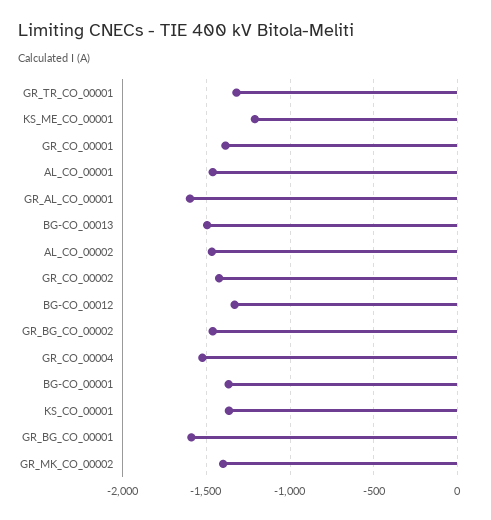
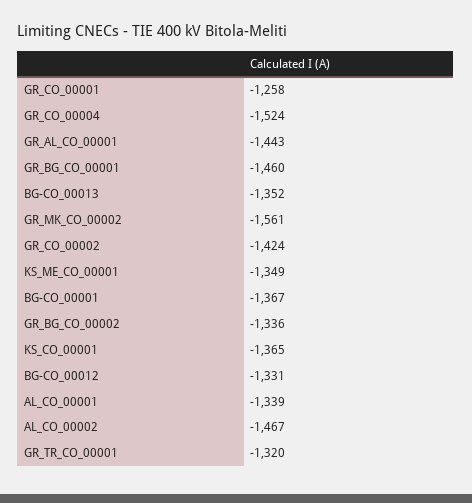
  {
    "GR_TR_CO_00001": -1320,
-   "KS_ME_CO_00001": -1200,
+   "KS_ME_CO_00001": -1349,
-   "GR_CO_00001": -1400,
+   "GR_CO_00001": -1258,
-   "AL_CO_00001": -1450,
+   "AL_CO_00001": -1339,
-   "GR_AL_CO_00001": -1600,
+   "GR_AL_CO_00001": -1443,
-   "BG-CO_00013": -1500,
+   "BG-CO_00013": -1352,
    "AL_CO_00002": -1467,
    "GR_CO_00002": -1424,
    "BG-CO_00012": -1331,
-   "GR_BG_CO_00002": -1450,
+   "GR_BG_CO_00002": -1336,
    "GR_CO_00004": -1524,
    "BG-CO_00001": -1367,
    "KS_CO_00001": -1365,
-   "GR_BG_CO_00001": -1600,
+   "GR_BG_CO_00001": -1460,
-   "GR_MK_CO_00002": -1400
+   "GR_MK_CO_00002": -1561
  }

